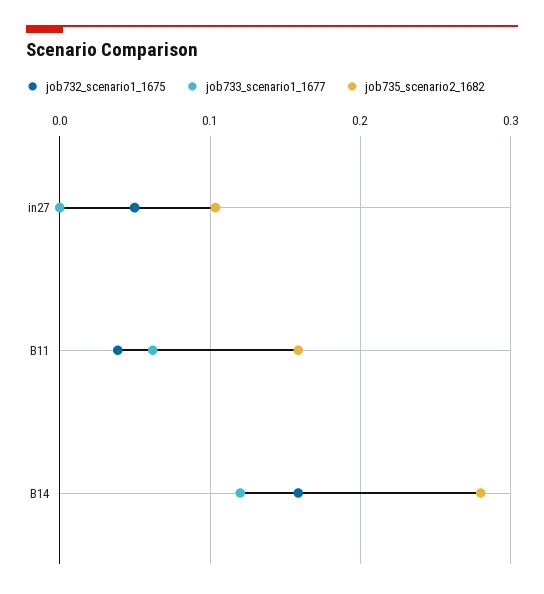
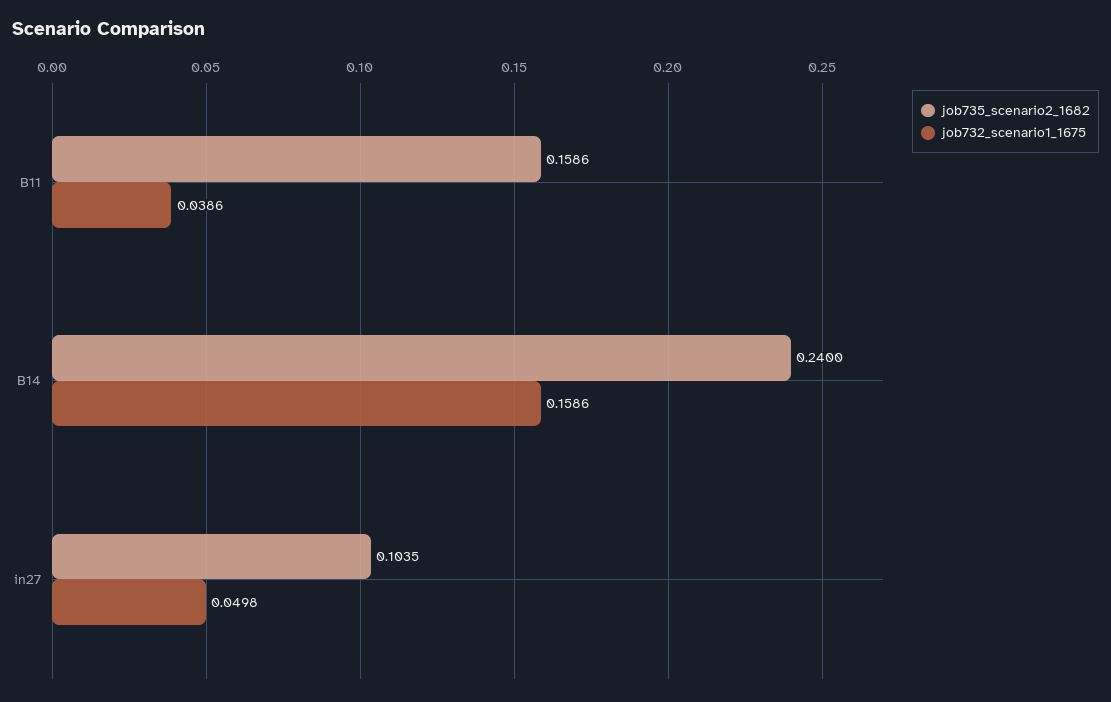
  {
    "job732_scenario1_1675": {
      "in27": 0.0498,
      "B11": 0.0386,
      "B14": 0.1586
    },
-   "job733_scenario1_1677": {
-     "in27": 0,
-     "B11": 0.06,
-     "B14": 0.12
-   },
    "job735_scenario2_1682": {
      "in27": 0.1035,
      "B11": 0.1586,
-     "B14": 0.28
+     "B14": 0.24
    }
  }

